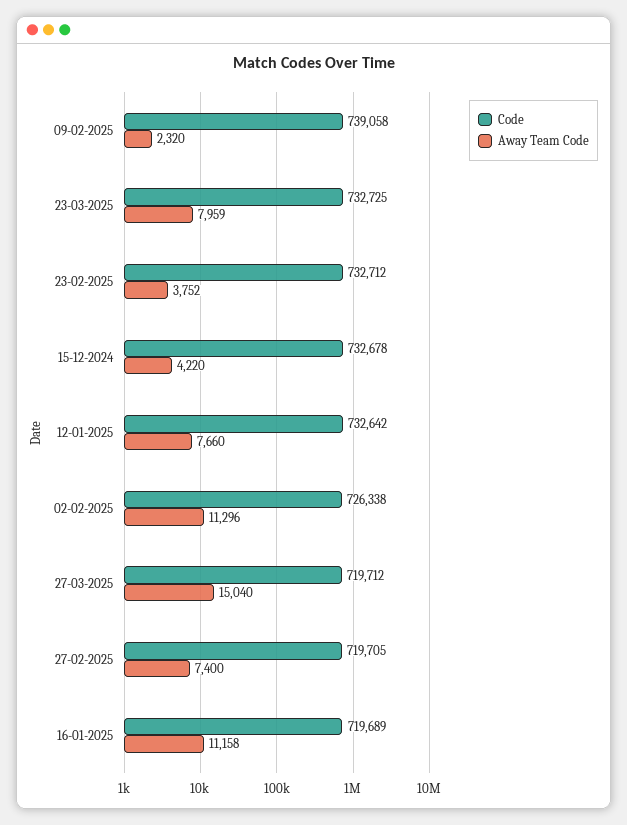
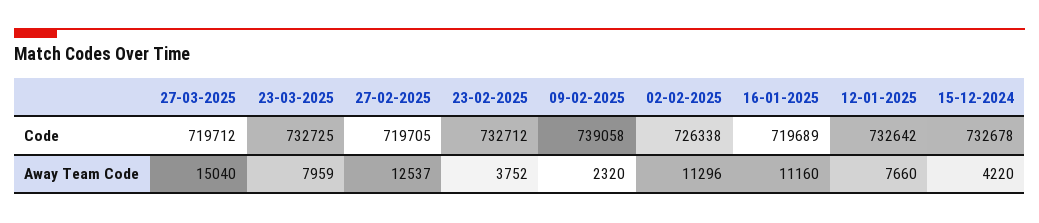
  {
    "Code": {
      "09-02-2025": 739058,
      "23-03-2025": 732725,
      "23-02-2025": 732712,
      "15-12-2024": 732678,
      "12-01-2025": 732642,
      "02-02-2025": 726338,
      "27-03-2025": 719712,
      "27-02-2025": 719705,
      "16-01-2025": 719689
    },
    "Away Team Code": {
      "09-02-2025": 2320,
      "23-03-2025": 7959,
      "23-02-2025": 3752,
      "15-12-2024": 4220,
      "12-01-2025": 7660,
      "02-02-2025": 11296,
      "27-03-2025": 15040,
-     "27-02-2025": 7400,
+     "27-02-2025": 12537,
-     "16-01-2025": 11158
+     "16-01-2025": 11160
    }
  }

